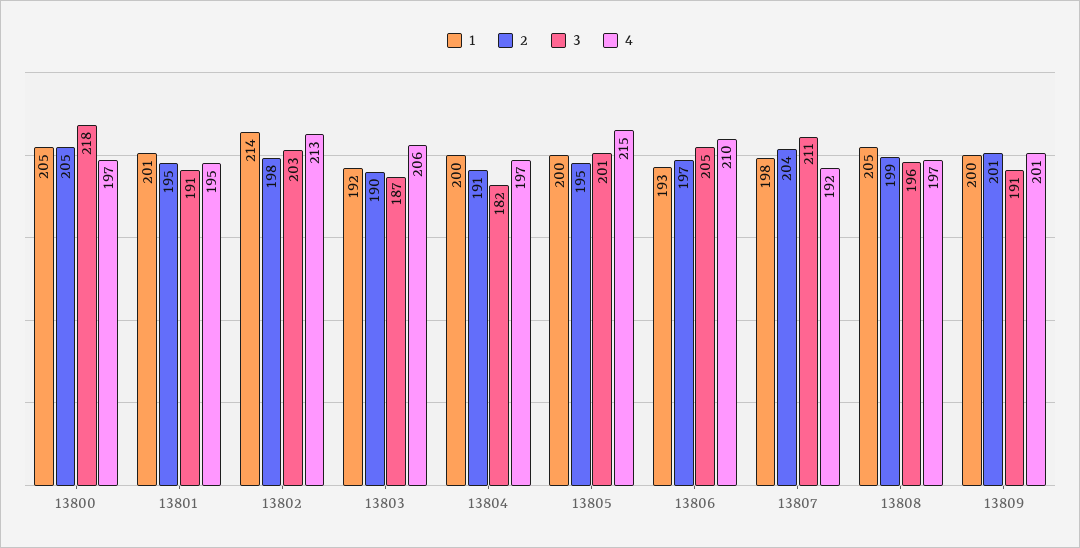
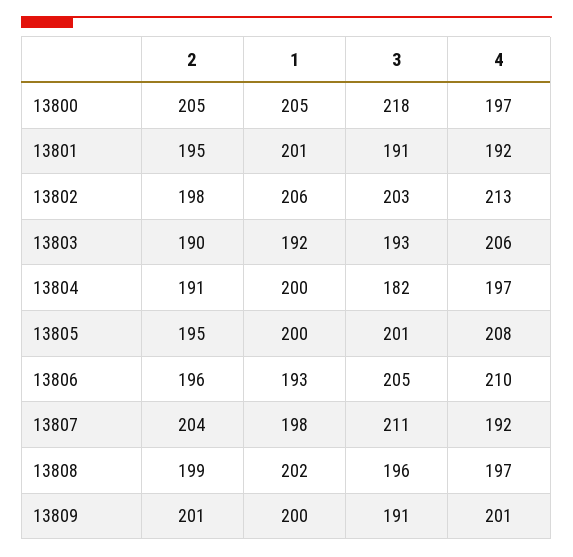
  {
    "1": {
      "13800": 205,
      "13801": 201,
-     "13802": 214,
+     "13802": 206,
      "13803": 192,
      "13804": 200,
      "13805": 200,
      "13806": 193,
      "13807": 198,
-     "13808": 205,
+     "13808": 202,
      "13809": 200
    },
    "2": {
      "13800": 205,
      "13801": 195,
      "13802": 198,
      "13803": 190,
      "13804": 191,
      "13805": 195,
-     "13806": 197,
+     "13806": 196,
      "13807": 204,
      "13808": 199,
      "13809": 201
    },
    "3": {
      "13800": 218,
      "13801": 191,
      "13802": 203,
-     "13803": 187,
+     "13803": 193,
      "13804": 182,
      "13805": 201,
      "13806": 205,
      "13807": 211,
      "13808": 196,
      "13809": 191
    },
    "4": {
      "13800": 197,
-     "13801": 195,
+     "13801": 192,
      "13802": 213,
      "13803": 206,
      "13804": 197,
-     "13805": 215,
+     "13805": 208,
      "13806": 210,
      "13807": 192,
      "13808": 197,
      "13809": 201
    }
  }

